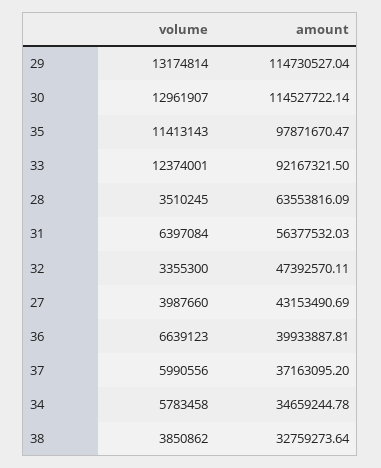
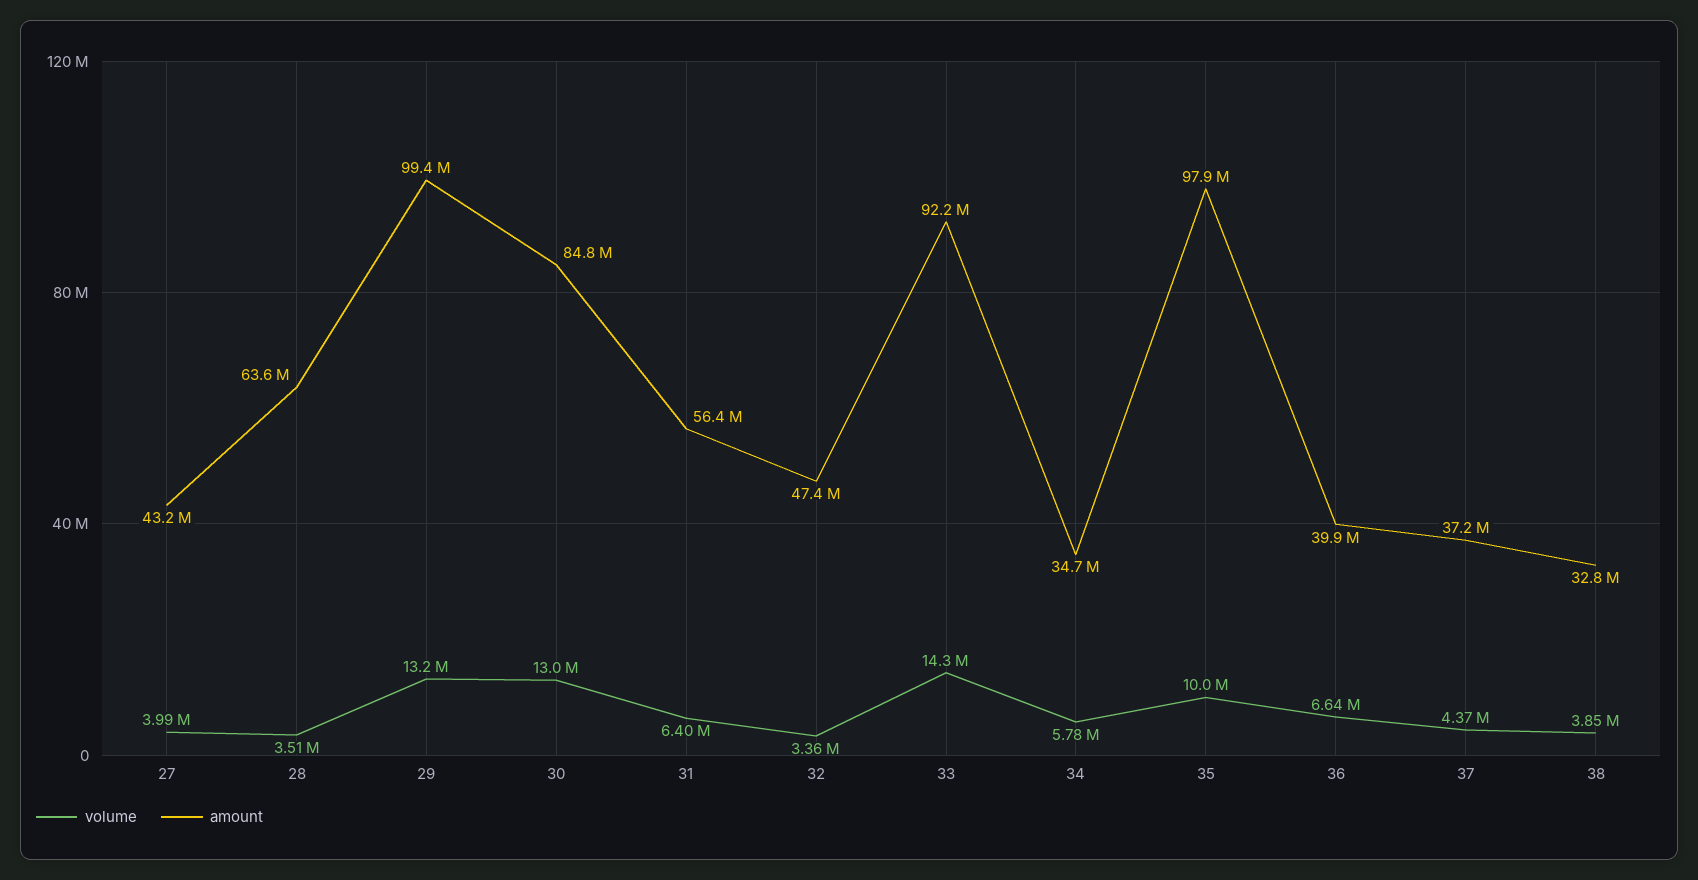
  {
    "volume": {
      "29": 13174814,
      "30": 12961907,
-     "35": 11413143,
+     "35": 10000000,
-     "33": 12374001,
+     "33": 14300000,
      "28": 3510245,
      "31": 6397084,
      "32": 3355300,
      "27": 3987660,
      "36": 6639123,
-     "37": 5990556,
+     "37": 4370000,
      "34": 5783458,
      "38": 3850862
    },
    "amount": {
-     "29": 114730527.04,
+     "29": 99400000,
-     "30": 114527722.14,
+     "30": 84800000,
      "35": 97871670.47,
      "33": 92167321.5,
      "28": 63553816.09,
      "31": 56377532.03,
      "32": 47392570.11,
      "27": 43153490.69,
      "36": 39933887.81,
      "37": 37163095.2,
      "34": 34659244.78,
      "38": 32759273.64
    }
  }

